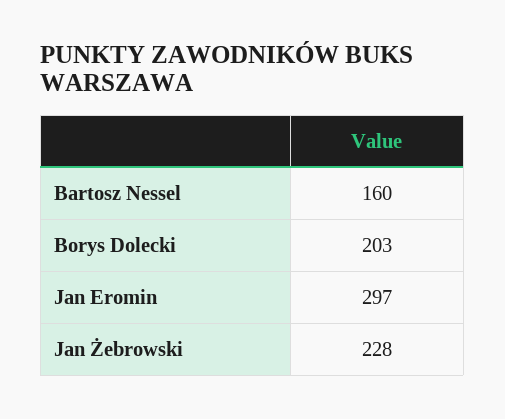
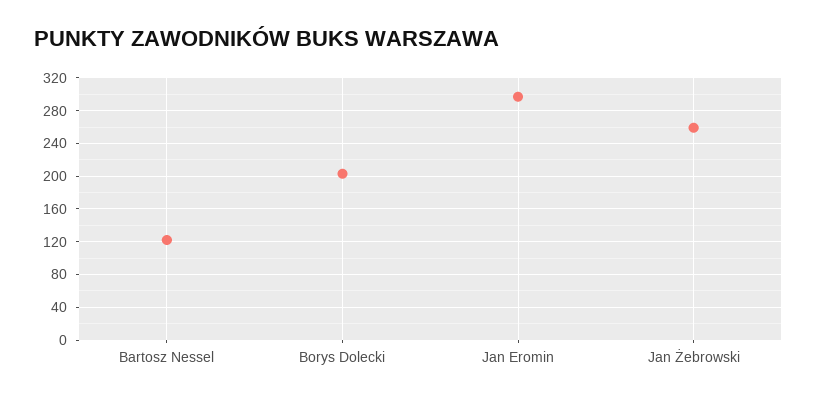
  {
-   "Bartosz Nessel": 160,
+   "Bartosz Nessel": 120,
    "Borys Dolecki": 203,
    "Jan Eromin": 297,
-   "Jan Żebrowski": 228
+   "Jan Żebrowski": 260
  }

